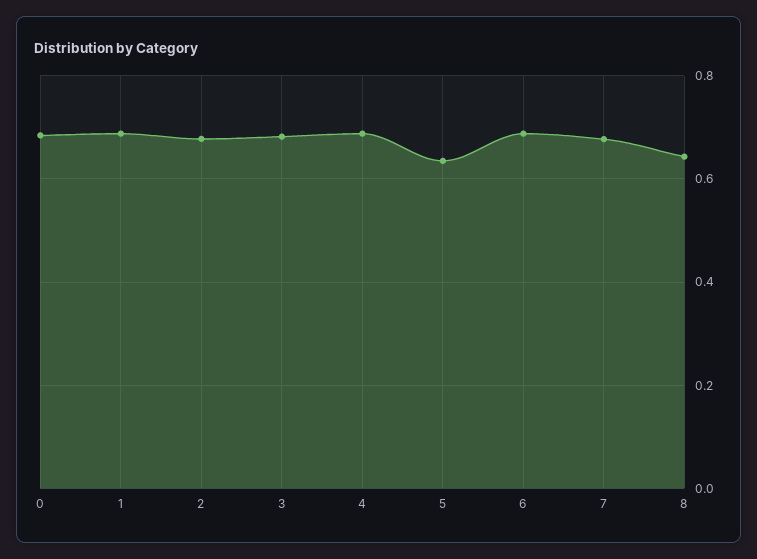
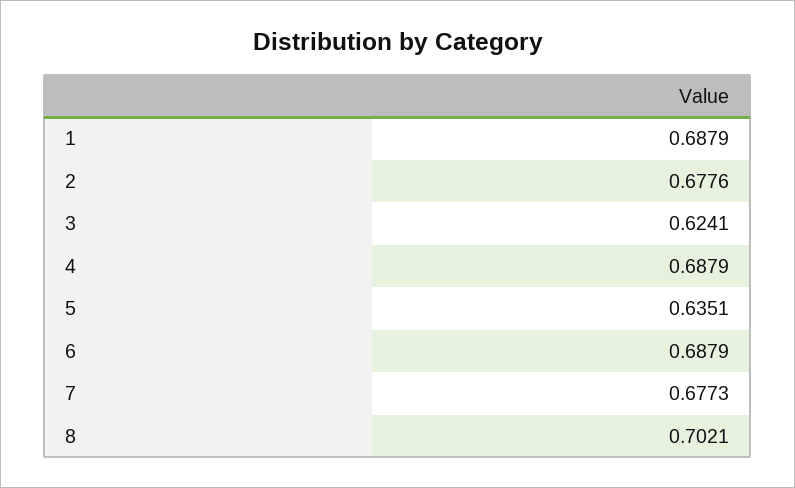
  {
-   "0": 0.68,
    "1": 0.6879,
    "2": 0.6776,
-   "3": 0.68,
+   "3": 0.6241,
    "4": 0.6879,
    "5": 0.6351,
    "6": 0.6879,
    "7": 0.6773,
-   "8": 0.64
+   "8": 0.7021
  }

